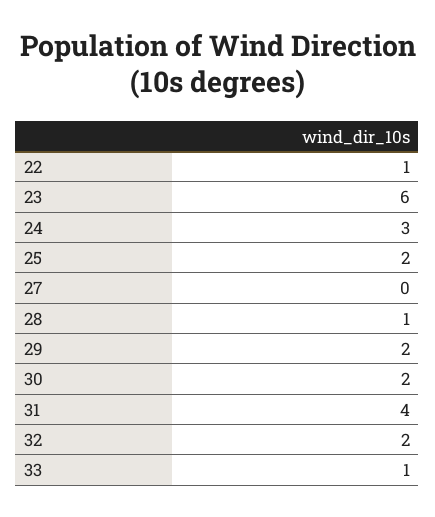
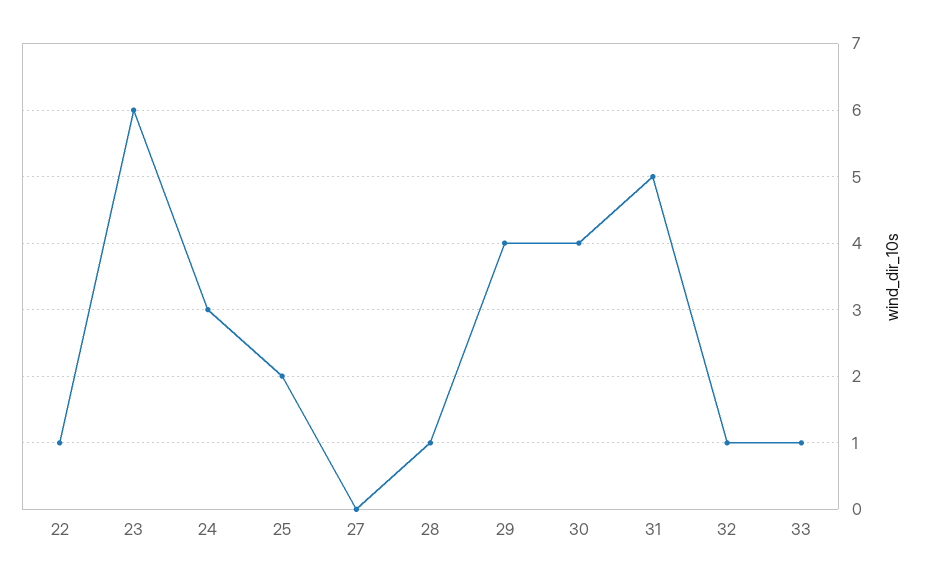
  {
    "22": 1,
    "23": 6,
    "24": 3,
    "25": 2,
    "27": 0,
    "28": 1,
-   "29": 2,
+   "29": 4,
-   "30": 2,
+   "30": 4,
-   "31": 4,
+   "31": 5,
-   "32": 2,
+   "32": 1,
    "33": 1
  }

